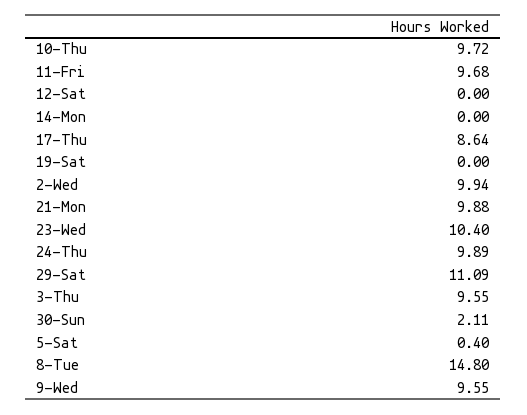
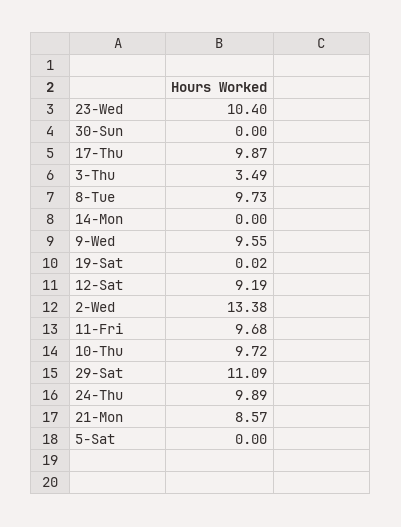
  {
    "10-Thu": 9.72,
    "11-Fri": 9.68,
-   "12-Sat": 0,
+   "12-Sat": 9.19,
    "14-Mon": 0,
-   "17-Thu": 8.64,
+   "17-Thu": 9.87,
-   "19-Sat": 0,
+   "19-Sat": 0.02,
-   "2-Wed": 9.94,
+   "2-Wed": 13.38,
-   "21-Mon": 9.88,
+   "21-Mon": 8.57,
    "23-Wed": 10.4,
    "24-Thu": 9.89,
    "29-Sat": 11.09,
-   "3-Thu": 9.55,
+   "3-Thu": 3.49,
-   "30-Sun": 2.11,
+   "30-Sun": 0,
-   "5-Sat": 0.4,
+   "5-Sat": 0,
-   "8-Tue": 14.8,
+   "8-Tue": 9.73,
    "9-Wed": 9.55
  }

